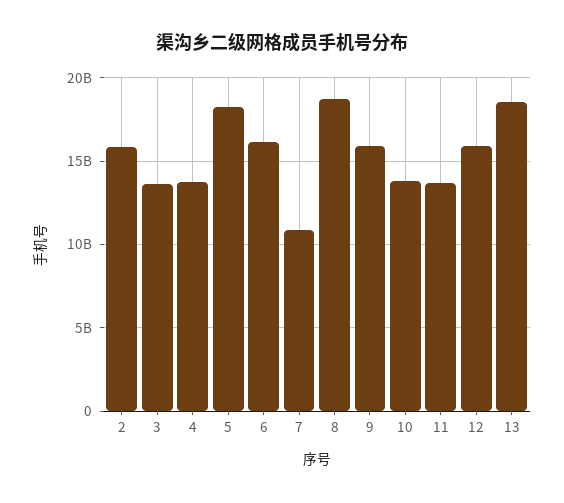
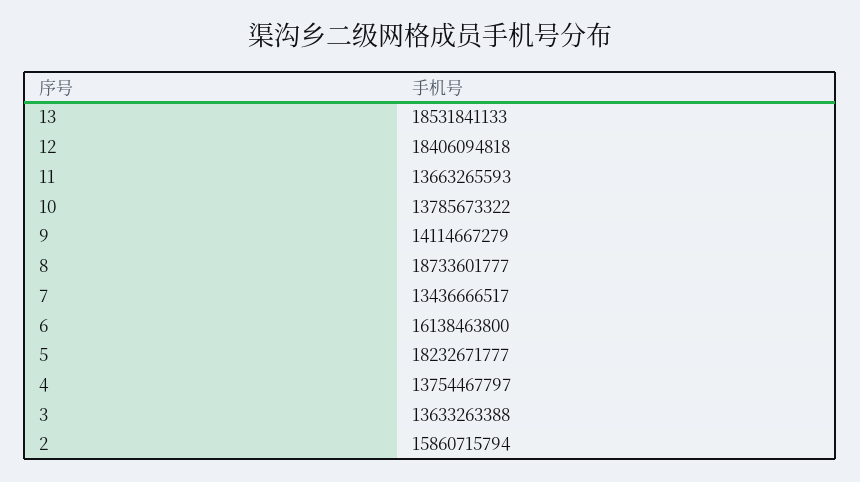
  {
    "2": 15860715794,
    "3": 13633263388,
    "4": 13754467797,
    "5": 18232671777,
    "6": 16138463800,
-   "7": 11000000000,
+   "7": 13436666517,
    "8": 18733601777,
-   "9": 16000000000,
+   "9": 14114667279,
    "10": 13785673322,
    "11": 13663265593,
-   "12": 16000000000,
+   "12": 18406094818,
    "13": 18531841133
  }

